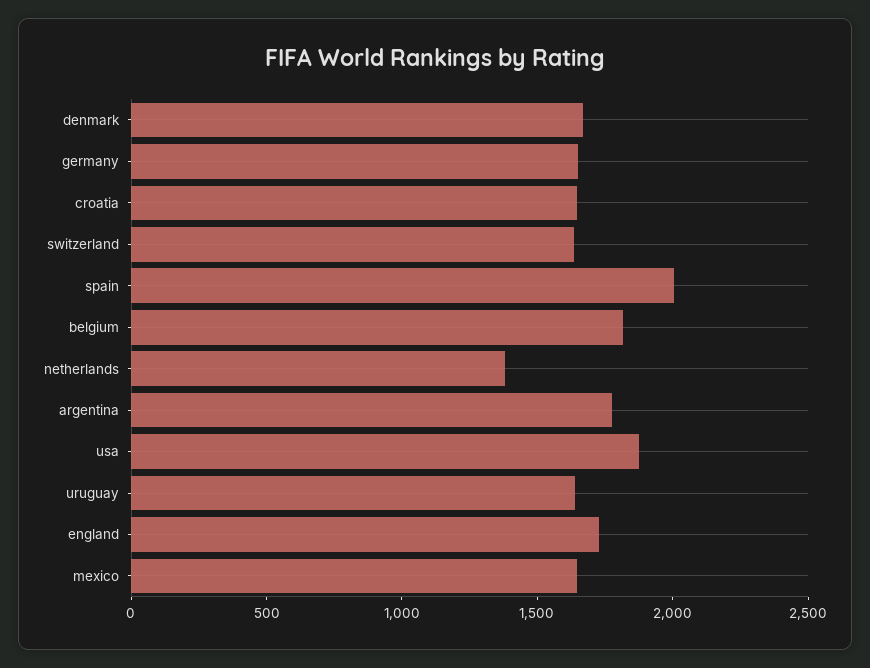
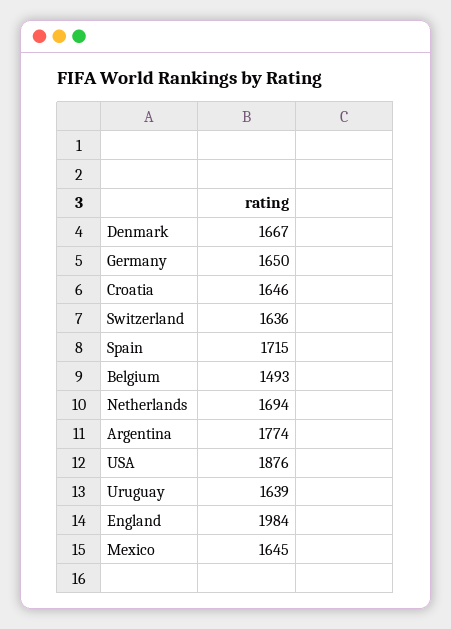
  {
    "denmark": 1667,
    "germany": 1650,
    "croatia": 1646,
    "switzerland": 1636,
-   "spain": 2000,
+   "spain": 1715,
-   "belgium": 1800,
+   "belgium": 1493,
-   "netherlands": 1400,
+   "netherlands": 1694,
    "argentina": 1774,
    "usa": 1876,
    "uruguay": 1639,
-   "england": 1700,
+   "england": 1984,
    "mexico": 1645
  }

